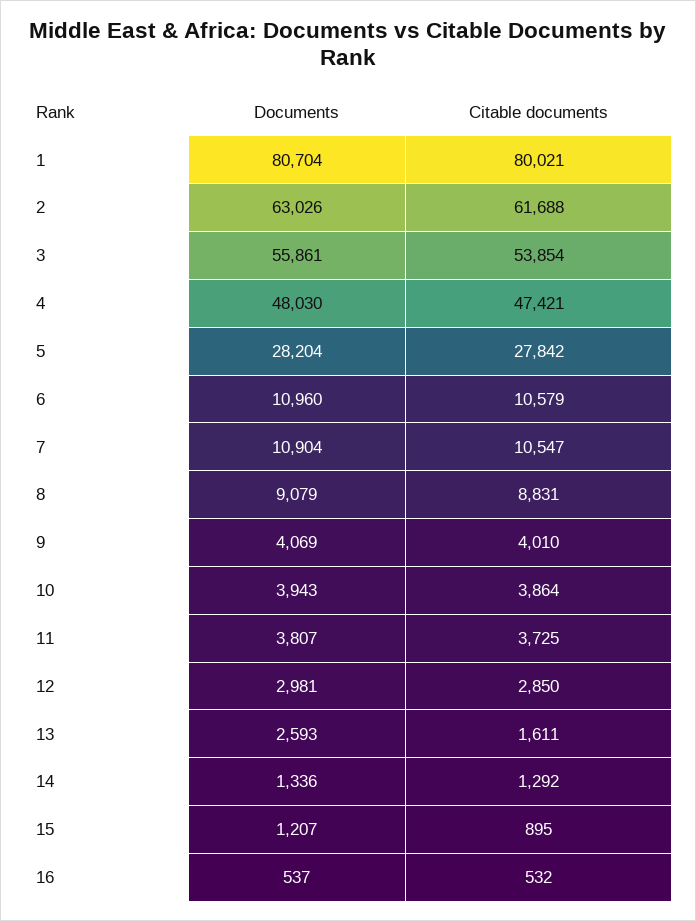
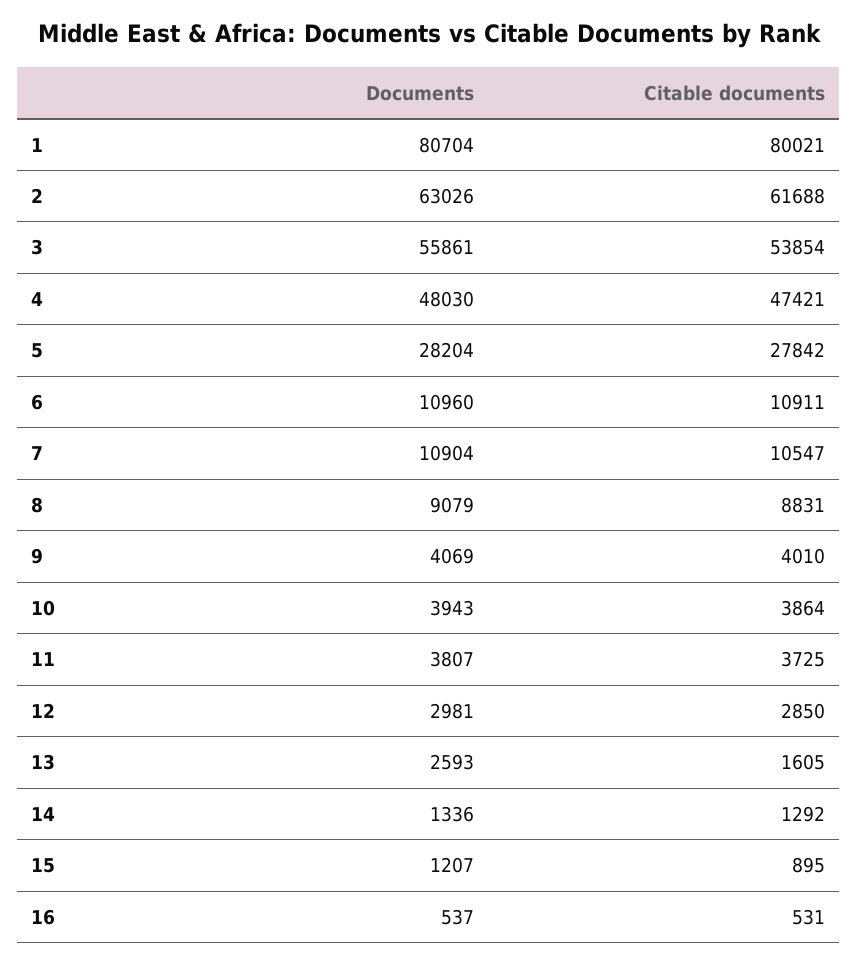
  {
    "Documents": {
      "1": 80704,
      "2": 63026,
      "3": 55861,
      "4": 48030,
      "5": 28204,
      "6": 10960,
      "7": 10904,
      "8": 9079,
      "9": 4069,
      "10": 3943,
      "11": 3807,
      "12": 2981,
      "13": 2593,
      "14": 1336,
      "15": 1207,
      "16": 537
    },
    "Citable documents": {
      "1": 80021,
      "2": 61688,
      "3": 53854,
      "4": 47421,
      "5": 27842,
-     "6": 10579,
+     "6": 10911,
      "7": 10547,
      "8": 8831,
      "9": 4010,
      "10": 3864,
      "11": 3725,
      "12": 2850,
-     "13": 1611,
+     "13": 1605,
      "14": 1292,
      "15": 895,
-     "16": 532
+     "16": 531
    }
  }

